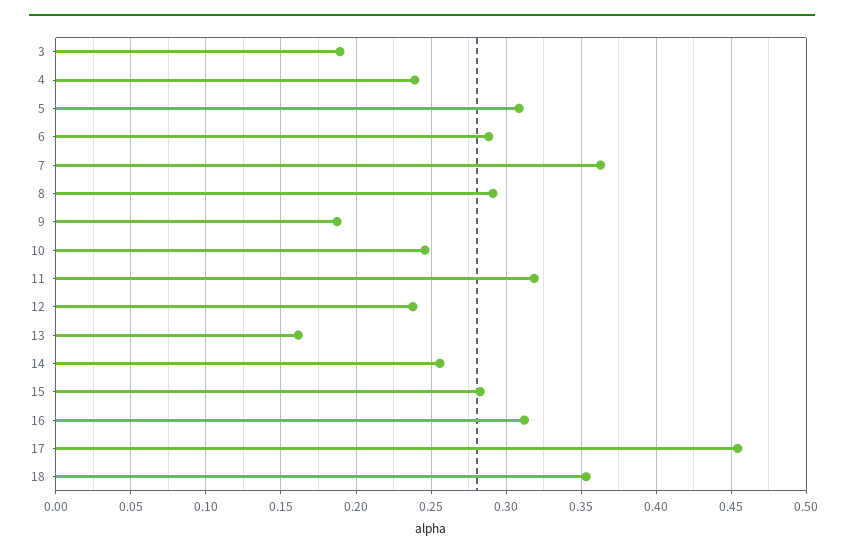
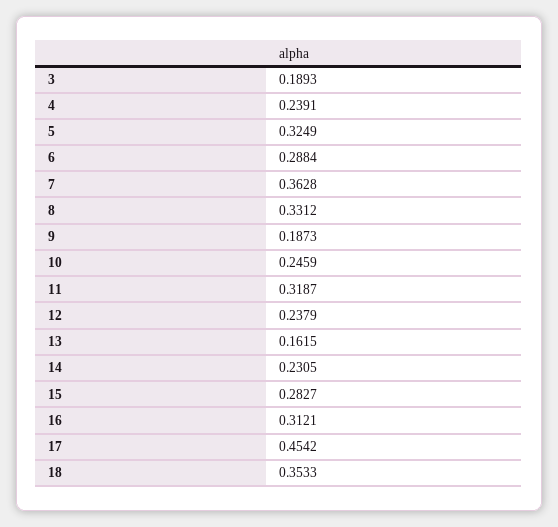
  {
    "3": 0.1893,
    "4": 0.2391,
-   "5": 0.31,
+   "5": 0.3249,
    "6": 0.2884,
    "7": 0.3628,
-   "8": 0.29,
+   "8": 0.3312,
    "9": 0.1873,
    "10": 0.2459,
    "11": 0.3187,
    "12": 0.2379,
    "13": 0.1615,
-   "14": 0.255,
+   "14": 0.2305,
    "15": 0.2827,
    "16": 0.3121,
    "17": 0.4542,
    "18": 0.3533
  }

